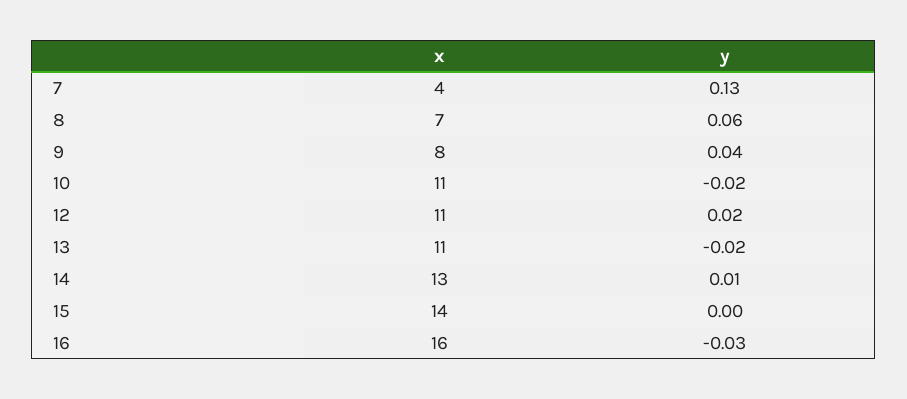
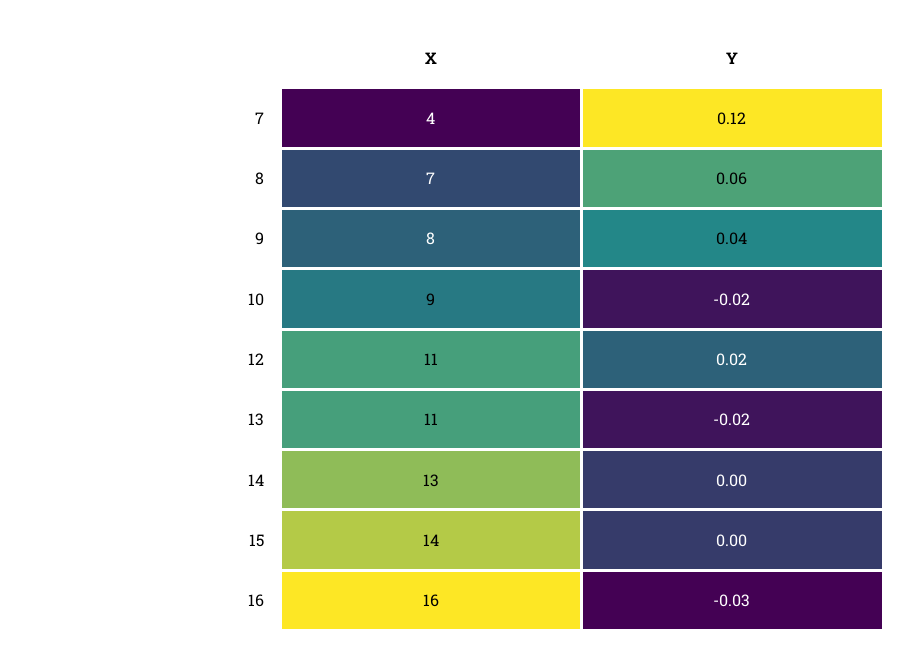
  {
    "x": {
      "7": 4,
      "8": 7,
      "9": 8,
-     "10": 11,
+     "10": 9,
      "12": 11,
      "13": 11,
      "14": 13,
      "15": 14,
      "16": 16
    },
    "y": {
-     "7": 0.13,
+     "7": 0.12,
      "8": 0.06,
      "9": 0.04,
      "10": -0.02,
      "12": 0.02,
      "13": -0.02,
-     "14": 0.01,
+     "14": 0,
      "15": 0,
      "16": -0.03
    }
  }

